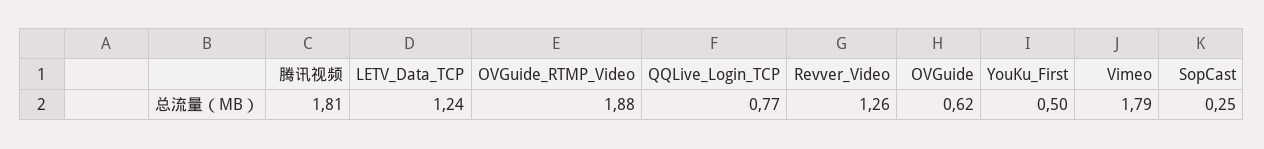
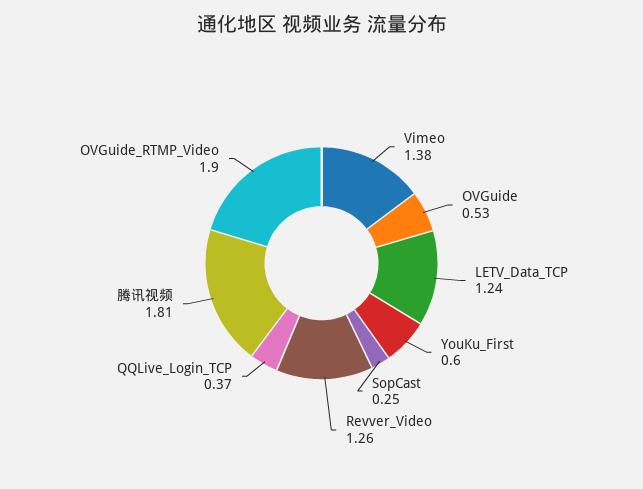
  {
    "腾讯视频": 1.81,
    "LETV_Data_TCP": 1.24,
-   "OVGuide_RTMP_Video": 1.88,
+   "OVGuide_RTMP_Video": 1.9,
-   "QQLive_Login_TCP": 0.77,
+   "QQLive_Login_TCP": 0.37,
    "Revver_Video": 1.26,
-   "OVGuide": 0.62,
+   "OVGuide": 0.53,
-   "YouKu_First": 0.5,
+   "YouKu_First": 0.6,
-   "Vimeo": 1.79,
+   "Vimeo": 1.38,
    "SopCast": 0.25
  }

